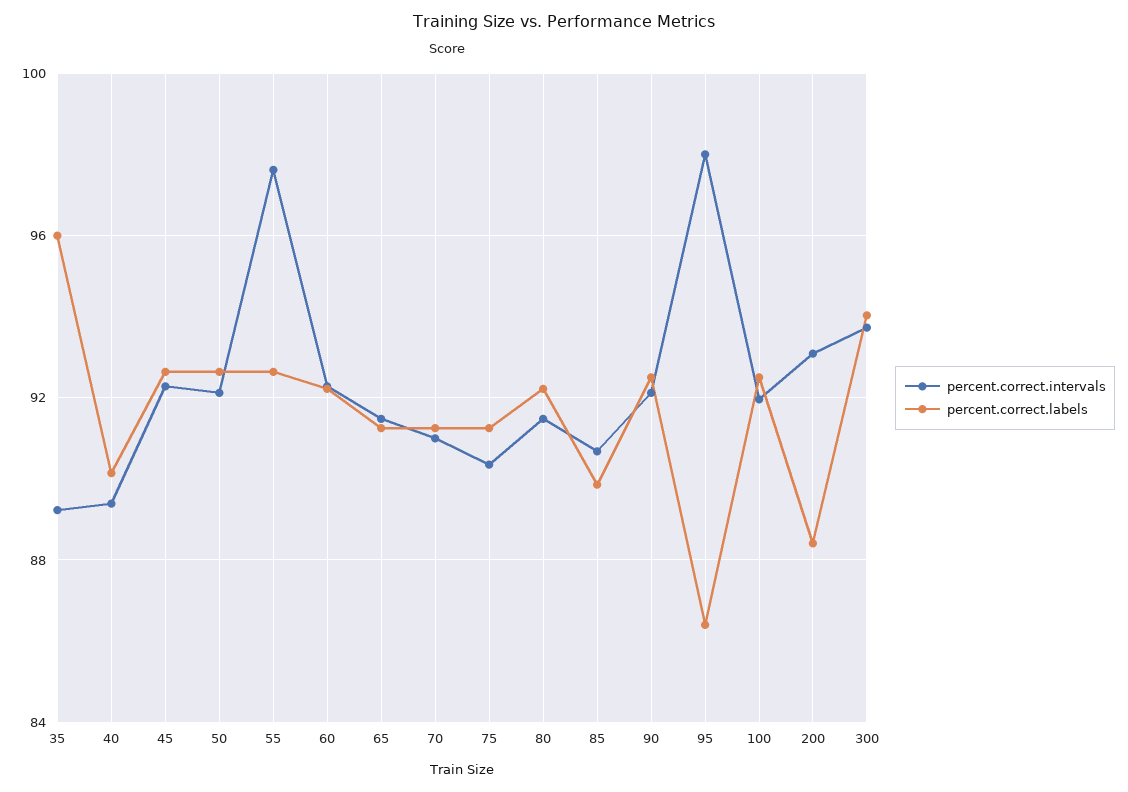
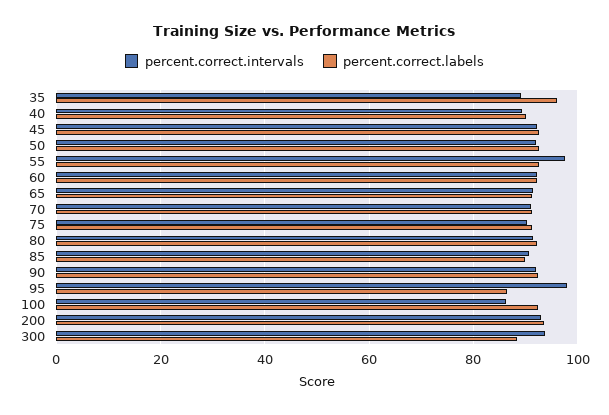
  {
    "percent.correct.intervals": {
      "35": 89,
      "40": 89.5,
      "45": 92.5,
      "50": 92,
      "55": 97.5,
      "60": 92.5,
      "65": 91.5,
      "70": 91,
      "75": 90.5,
      "80": 91.5,
      "85": 90.5,
      "90": 92,
      "95": 98,
-     "100": 92,
+     "100": 86,
      "200": 93,
      "300": 93.5
    },
    "percent.correct.labels": {
      "35": 96,
      "40": 90,
      "45": 92.5,
      "50": 92.5,
      "55": 92.5,
      "60": 92,
      "65": 91.5,
      "70": 91.5,
      "75": 91.5,
      "80": 92,
      "85": 90,
      "90": 92.5,
      "95": 86.5,
      "100": 92.5,
-     "200": 88.5,
+     "200": 94,
-     "300": 94
+     "300": 88
    }
  }

